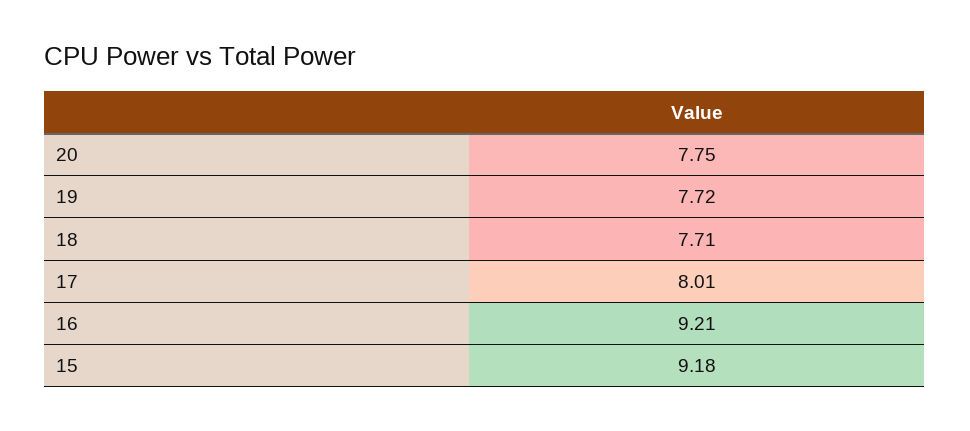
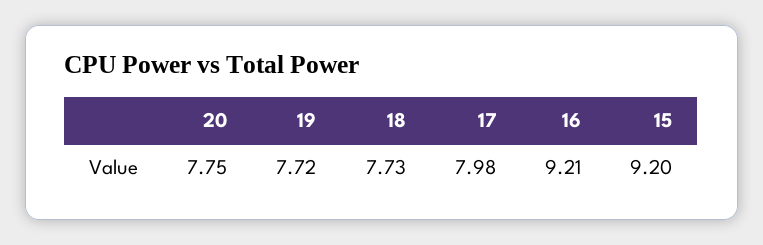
  {
    "20": 7.75,
    "19": 7.72,
-   "18": 7.71,
+   "18": 7.73,
-   "17": 8.01,
+   "17": 7.98,
    "16": 9.21,
-   "15": 9.18
+   "15": 9.2
  }

